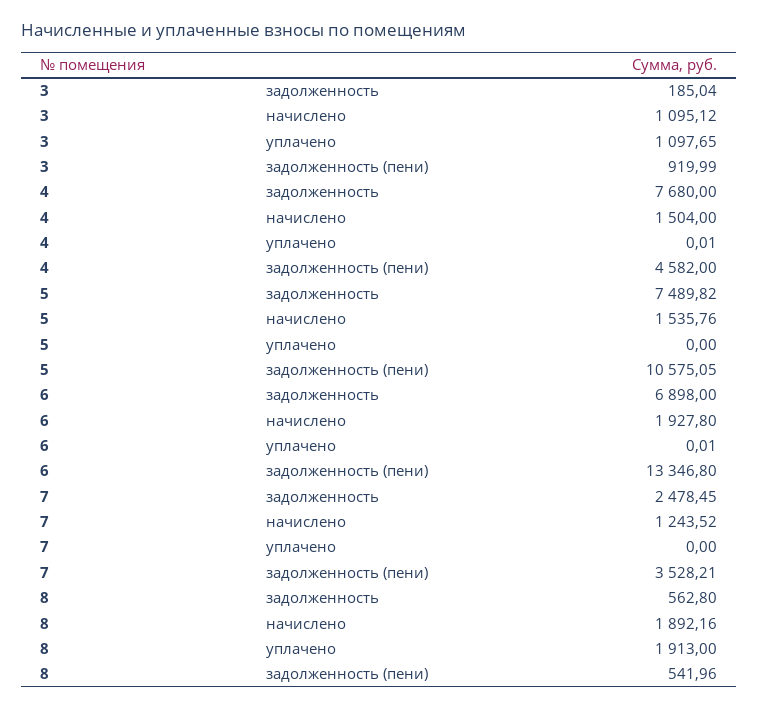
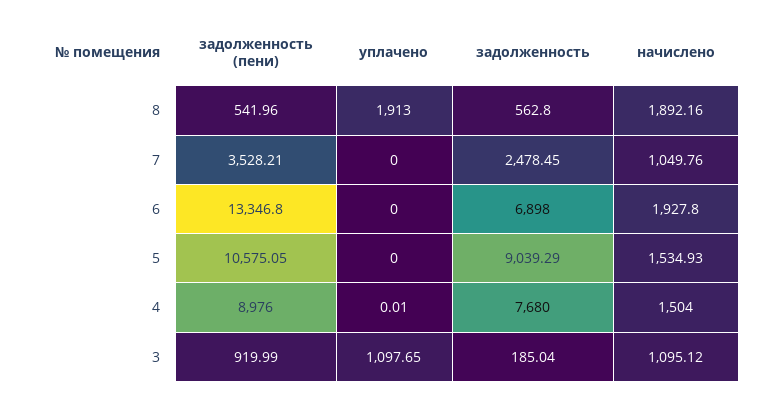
  {
    "3": {
      "задолженность": 185.04,
      "начислено": 1095.12,
      "уплачено": 1097.65,
      "задолженность (пени)": 919.99
    },
    "4": {
      "задолженность": 7680,
      "начислено": 1504,
      "уплачено": 0.01,
-     "задолженность (пени)": 4582
+     "задолженность (пени)": 8976
    },
    "5": {
-     "задолженность": 7489.82,
+     "задолженность": 9039.29,
-     "начислено": 1535.76,
+     "начислено": 1534.93,
      "уплачено": 0,
      "задолженность (пени)": 10575.05
    },
    "6": {
      "задолженность": 6898,
      "начислено": 1927.8,
-     "уплачено": 0.01,
+     "уплачено": 0,
      "задолженность (пени)": 13346.8
    },
    "7": {
      "задолженность": 2478.45,
-     "начислено": 1243.52,
+     "начислено": 1049.76,
      "уплачено": 0,
      "задолженность (пени)": 3528.21
    },
    "8": {
      "задолженность": 562.8,
      "начислено": 1892.16,
      "уплачено": 1913,
      "задолженность (пени)": 541.96
    }
  }

